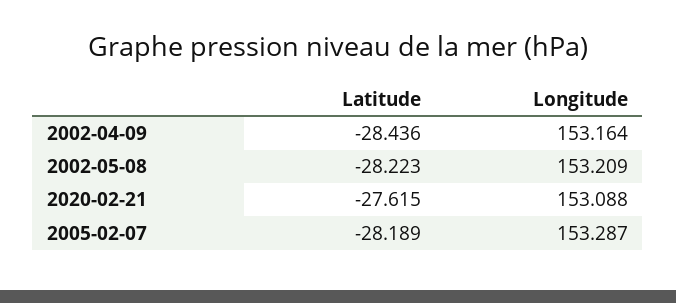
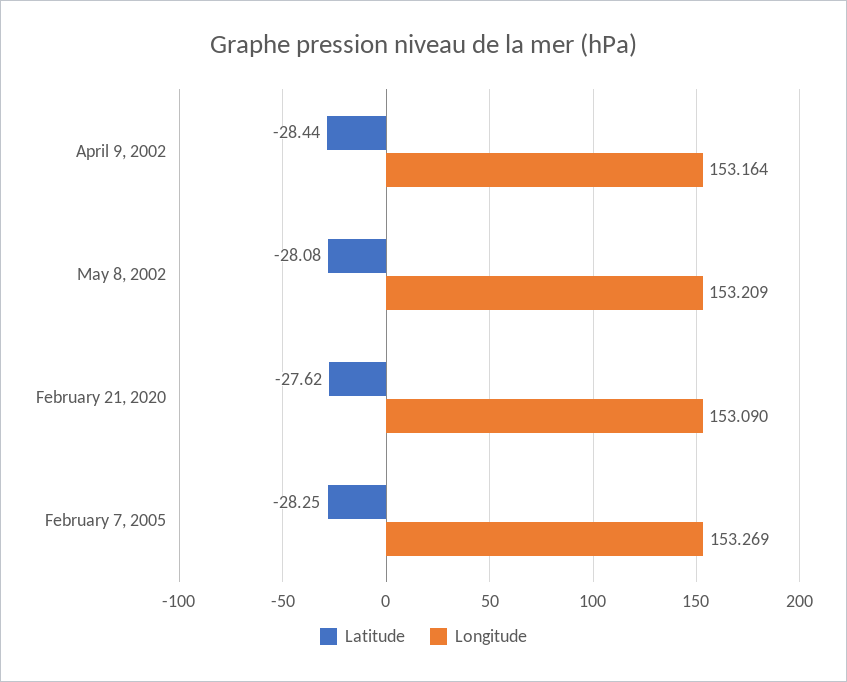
  {
    "Latitude": {
      "2002-04-09": -28.436,
-     "2002-05-08": -28.223,
+     "2002-05-08": -28.08,
      "2020-02-21": -27.615,
-     "2005-02-07": -28.189
+     "2005-02-07": -28.25
    },
    "Longitude": {
      "2002-04-09": 153.164,
      "2002-05-08": 153.209,
-     "2020-02-21": 153.088,
+     "2020-02-21": 153.09,
-     "2005-02-07": 153.287
+     "2005-02-07": 153.269
    }
  }

